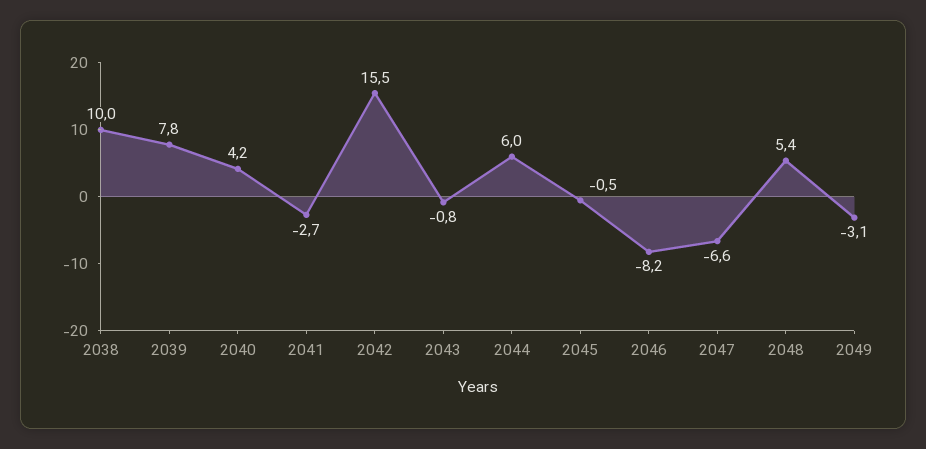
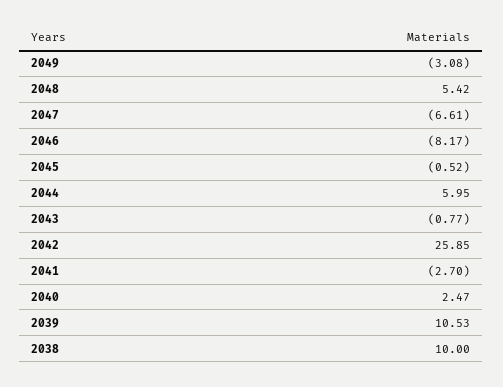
  {
    "2038": 10,
-   "2039": 7.8,
+   "2039": 10.53,
-   "2040": 4.2,
+   "2040": 2.47,
    "2041": -2.7,
-   "2042": 15.5,
+   "2042": 25.85,
    "2043": -0.77,
    "2044": 5.95,
    "2045": -0.52,
    "2046": -8.17,
    "2047": -6.61,
    "2048": 5.42,
    "2049": -3.08
  }

